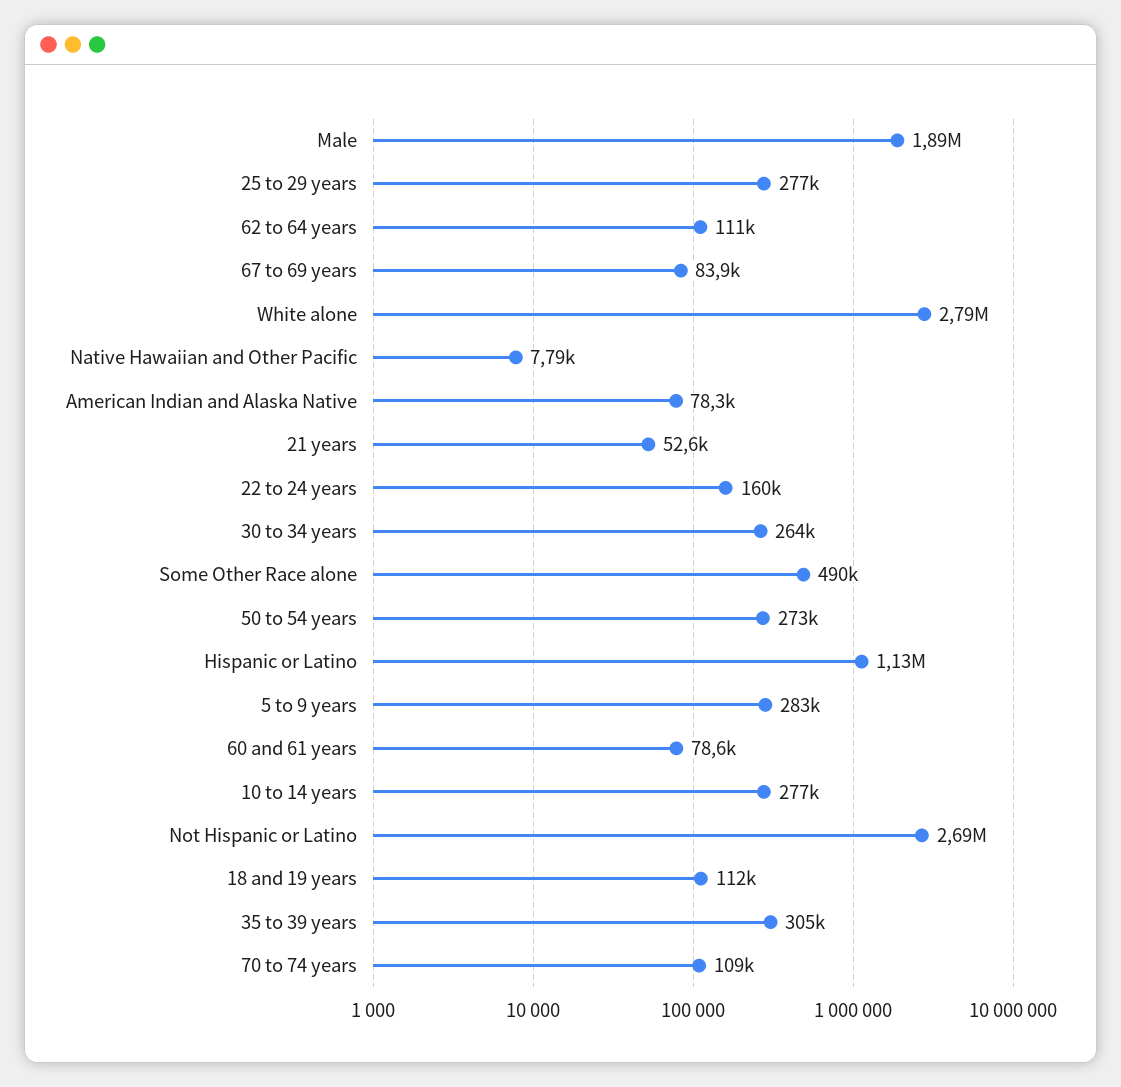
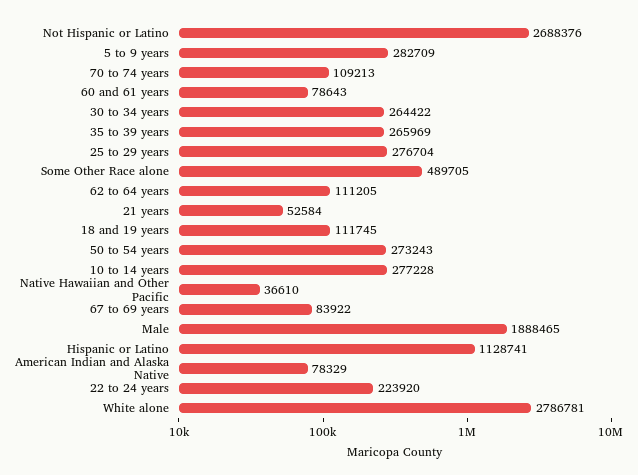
  {
    "Male": 1888465,
    "25 to 29 years": 276704,
    "62 to 64 years": 111205,
    "67 to 69 years": 83922,
    "White alone": 2786781,
-   "Native Hawaiian and Other Pacific": 7790,
+   "Native Hawaiian and Other Pacific": 36610,
    "American Indian and Alaska Native": 78329,
    "21 years": 52584,
-   "22 to 24 years": 160000,
+   "22 to 24 years": 223920,
    "30 to 34 years": 264422,
    "Some Other Race alone": 489705,
    "50 to 54 years": 273243,
    "Hispanic or Latino": 1128741,
    "5 to 9 years": 282709,
    "60 and 61 years": 78643,
    "10 to 14 years": 277228,
    "Not Hispanic or Latino": 2688376,
    "18 and 19 years": 111745,
-   "35 to 39 years": 305000,
+   "35 to 39 years": 265969,
    "70 to 74 years": 109213
  }

